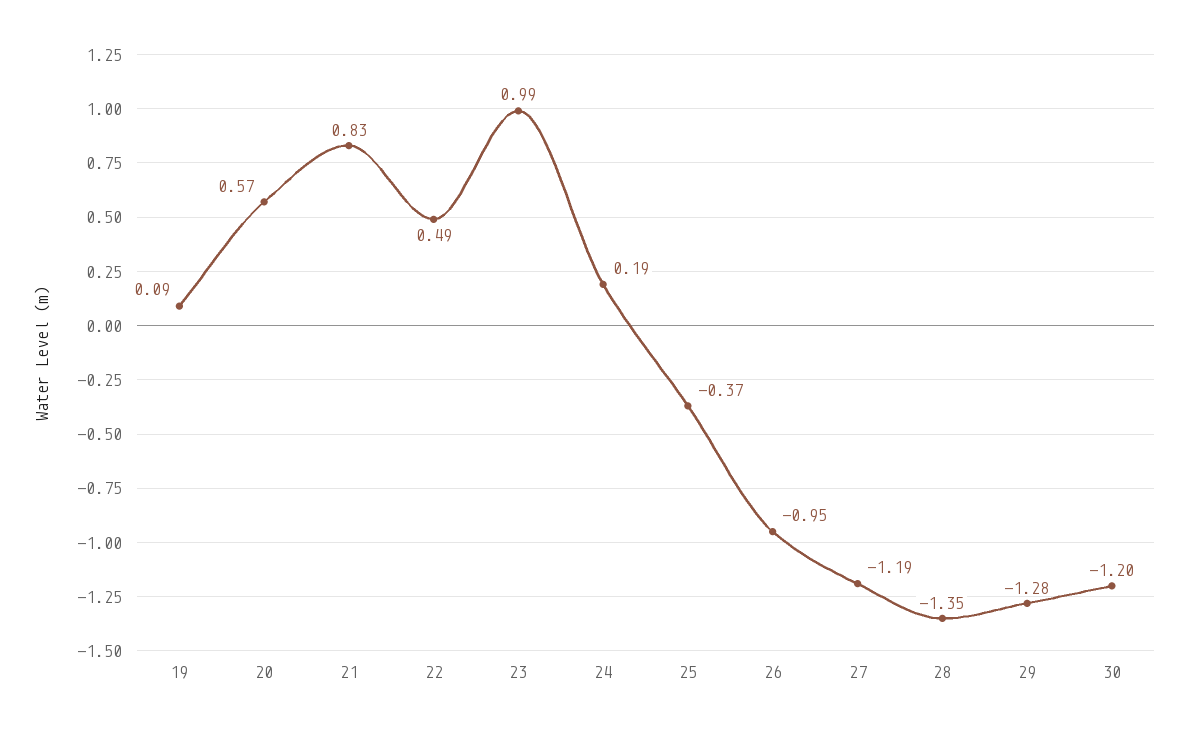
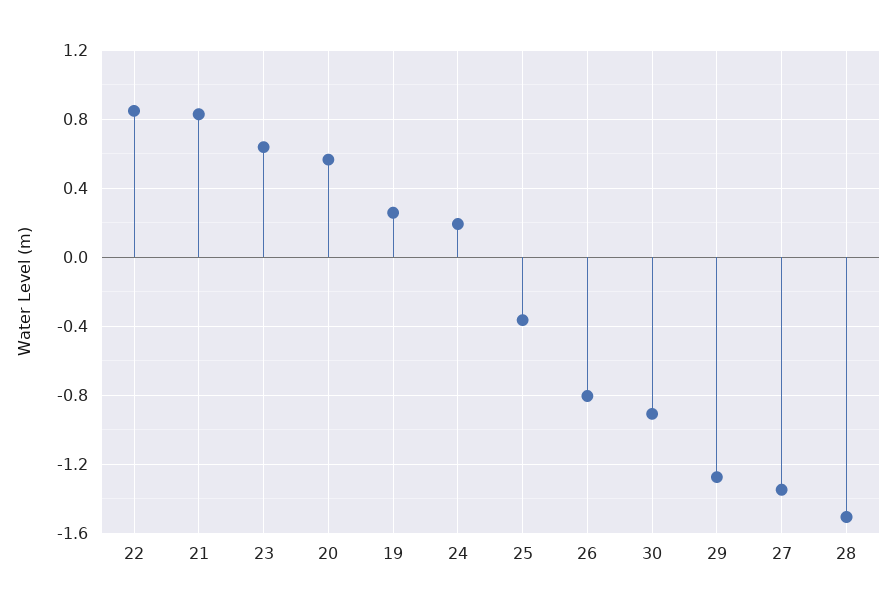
  {
-   "19": 0.09,
+   "19": 0.25,
    "20": 0.57,
    "21": 0.83,
-   "22": 0.49,
+   "22": 0.85,
-   "23": 0.99,
+   "23": 0.65,
    "24": 0.19,
    "25": -0.37,
-   "26": -0.95,
+   "26": -0.8,
-   "27": -1.19,
+   "27": -1.35,
-   "28": -1.35,
+   "28": -1.5,
    "29": -1.28,
-   "30": -1.2
+   "30": -0.9
  }

